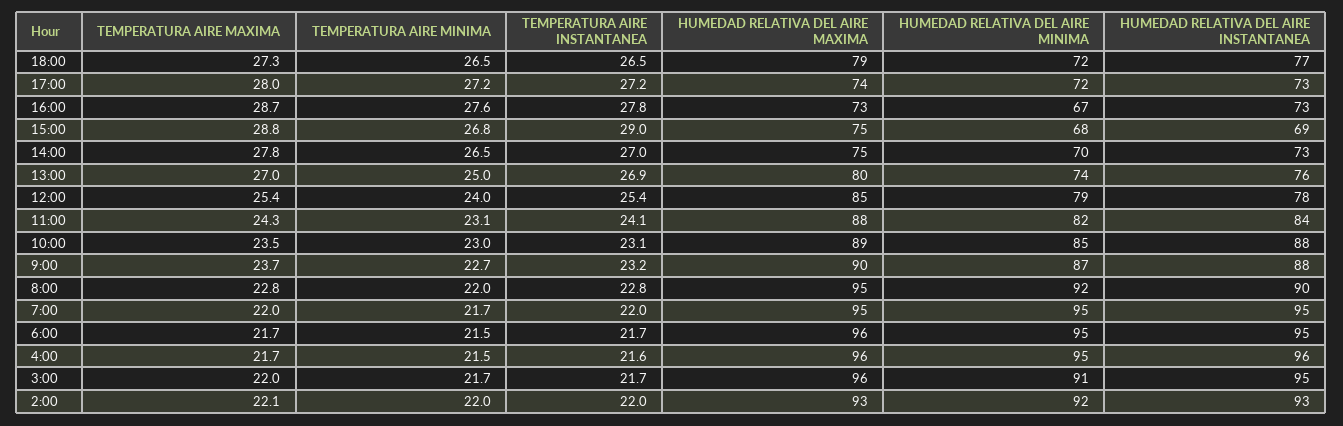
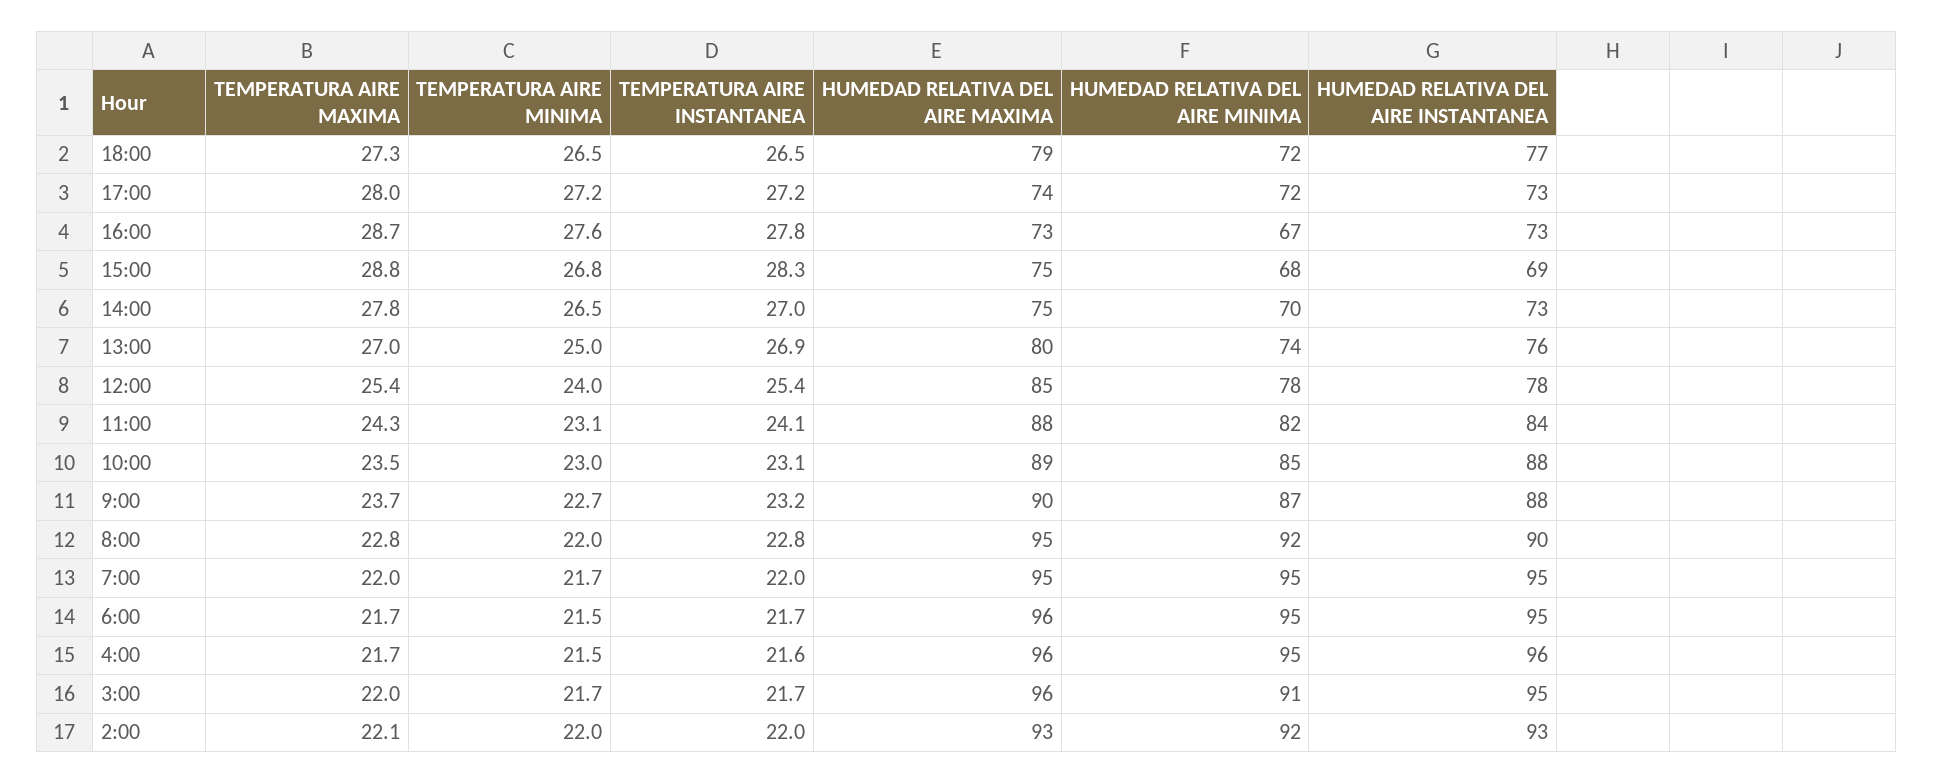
  {
    "TEMPERATURA AIRE MAXIMA": {
      "18:00": 27.3,
      "17:00": 28,
      "16:00": 28.7,
      "15:00": 28.8,
      "14:00": 27.8,
      "13:00": 27,
      "12:00": 25.4,
      "11:00": 24.3,
      "10:00": 23.5,
      "9:00": 23.7,
      "8:00": 22.8,
      "7:00": 22,
      "6:00": 21.7,
      "4:00": 21.7,
      "3:00": 22,
      "2:00": 22.1
    },
    "TEMPERATURA AIRE MINIMA": {
      "18:00": 26.5,
      "17:00": 27.2,
      "16:00": 27.6,
      "15:00": 26.8,
      "14:00": 26.5,
      "13:00": 25,
      "12:00": 24,
      "11:00": 23.1,
      "10:00": 23,
      "9:00": 22.7,
      "8:00": 22,
      "7:00": 21.7,
      "6:00": 21.5,
      "4:00": 21.5,
      "3:00": 21.7,
      "2:00": 22
    },
    "TEMPERATURA AIRE INSTANTANEA": {
      "18:00": 26.5,
      "17:00": 27.2,
      "16:00": 27.8,
-     "15:00": 29,
+     "15:00": 28.3,
      "14:00": 27,
      "13:00": 26.9,
      "12:00": 25.4,
      "11:00": 24.1,
      "10:00": 23.1,
      "9:00": 23.2,
      "8:00": 22.8,
      "7:00": 22,
      "6:00": 21.7,
      "4:00": 21.6,
      "3:00": 21.7,
      "2:00": 22
    },
    "HUMEDAD RELATIVA DEL AIRE MAXIMA": {
      "18:00": 79,
      "17:00": 74,
      "16:00": 73,
      "15:00": 75,
      "14:00": 75,
      "13:00": 80,
      "12:00": 85,
      "11:00": 88,
      "10:00": 89,
      "9:00": 90,
      "8:00": 95,
      "7:00": 95,
      "6:00": 96,
      "4:00": 96,
      "3:00": 96,
      "2:00": 93
    },
    "HUMEDAD RELATIVA DEL AIRE MINIMA": {
      "18:00": 72,
      "17:00": 72,
      "16:00": 67,
      "15:00": 68,
      "14:00": 70,
      "13:00": 74,
-     "12:00": 79,
+     "12:00": 78,
      "11:00": 82,
      "10:00": 85,
      "9:00": 87,
      "8:00": 92,
      "7:00": 95,
      "6:00": 95,
      "4:00": 95,
      "3:00": 91,
      "2:00": 92
    },
    "HUMEDAD RELATIVA DEL AIRE INSTANTANEA": {
      "18:00": 77,
      "17:00": 73,
      "16:00": 73,
      "15:00": 69,
      "14:00": 73,
      "13:00": 76,
      "12:00": 78,
      "11:00": 84,
      "10:00": 88,
      "9:00": 88,
      "8:00": 90,
      "7:00": 95,
      "6:00": 95,
      "4:00": 96,
      "3:00": 95,
      "2:00": 93
    }
  }

